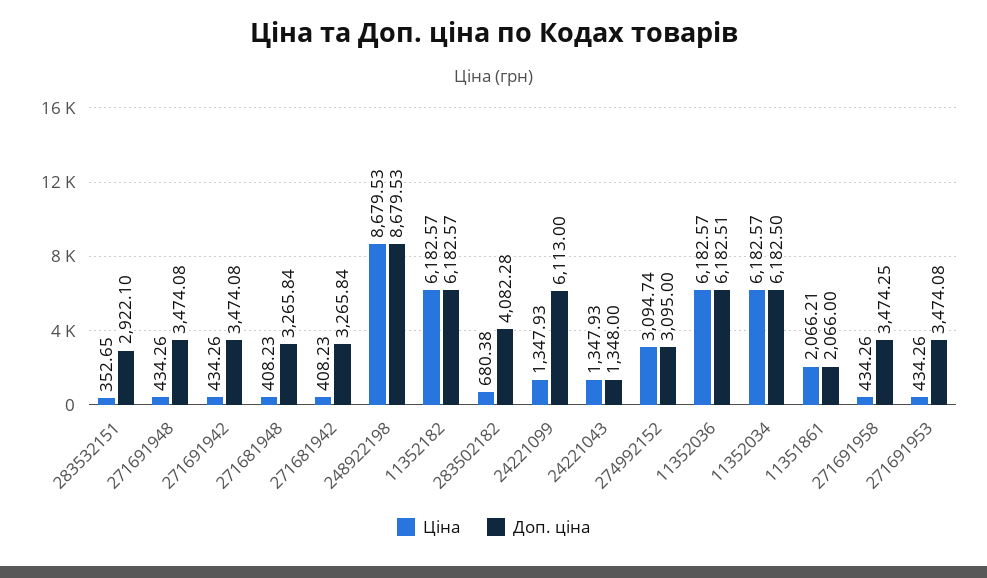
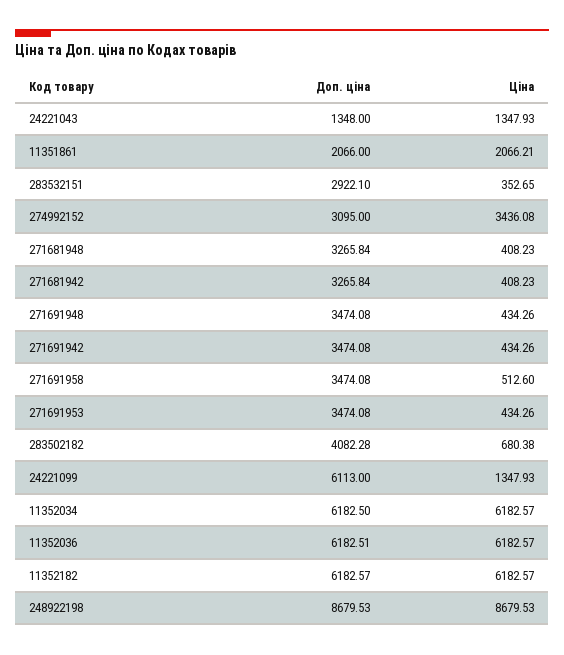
  {
    "Ціна": {
      "283532151": 352.65,
      "271691948": 434.26,
      "271691942": 434.26,
      "271681948": 408.23,
      "271681942": 408.23,
      "248922198": 8679.53,
      "11352182": 6182.57,
      "283502182": 680.38,
      "24221099": 1347.93,
      "24221043": 1347.93,
-     "274992152": 3094.74,
+     "274992152": 3436.08,
      "11352036": 6182.57,
      "11352034": 6182.57,
      "11351861": 2066.21,
-     "271691958": 434.26,
+     "271691958": 512.6,
      "271691953": 434.26
    },
    "Доп. ціна": {
      "283532151": 2922.1,
      "271691948": 3474.08,
      "271691942": 3474.08,
      "271681948": 3265.84,
      "271681942": 3265.84,
      "248922198": 8679.53,
      "11352182": 6182.57,
      "283502182": 4082.28,
      "24221099": 6113,
      "24221043": 1348,
      "274992152": 3095,
      "11352036": 6182.51,
      "11352034": 6182.5,
      "11351861": 2066,
-     "271691958": 3474.25,
+     "271691958": 3474.08,
      "271691953": 3474.08
    }
  }

